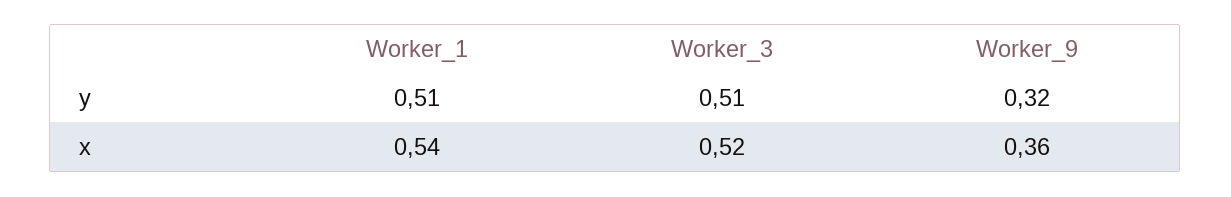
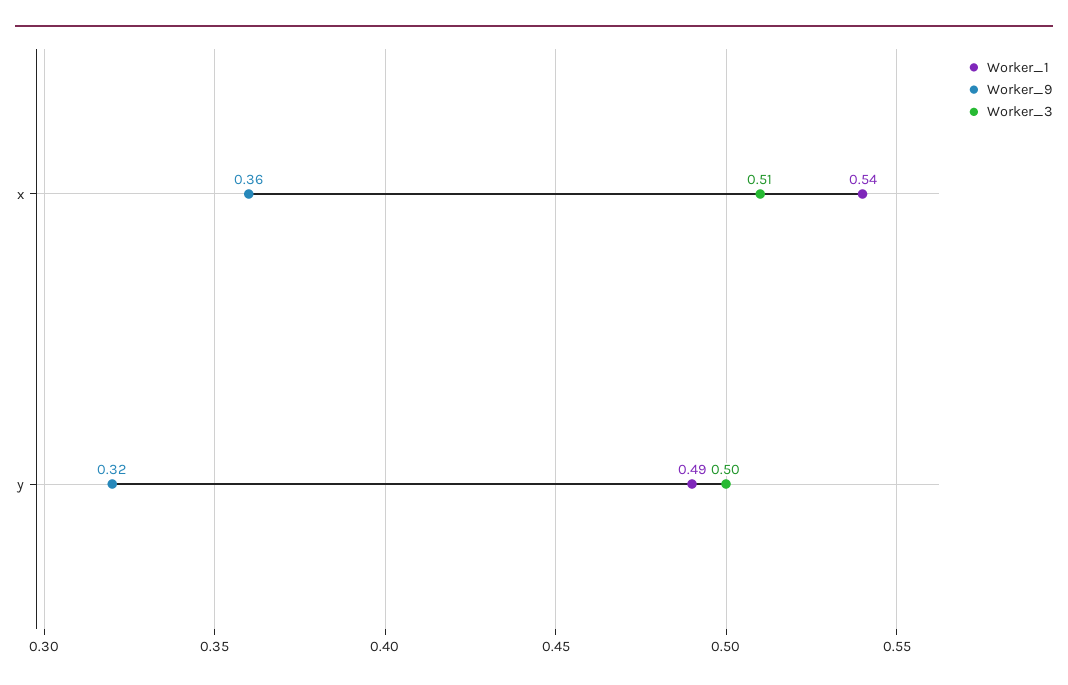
  {
    "Worker_1": {
-     "y": 0.51,
+     "y": 0.49,
      "x": 0.54
    },
    "Worker_3": {
-     "y": 0.51,
+     "y": 0.5,
-     "x": 0.52
+     "x": 0.51
    },
    "Worker_9": {
      "y": 0.32,
      "x": 0.36
    }
  }

